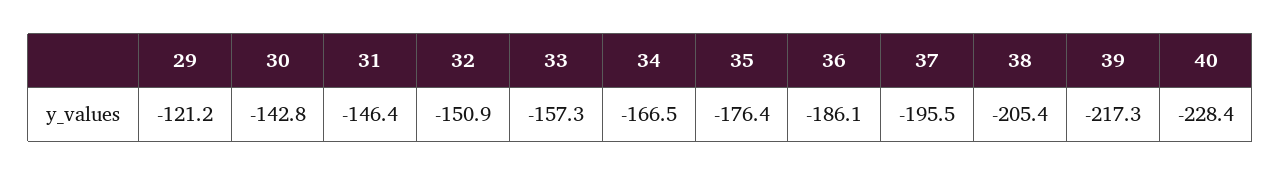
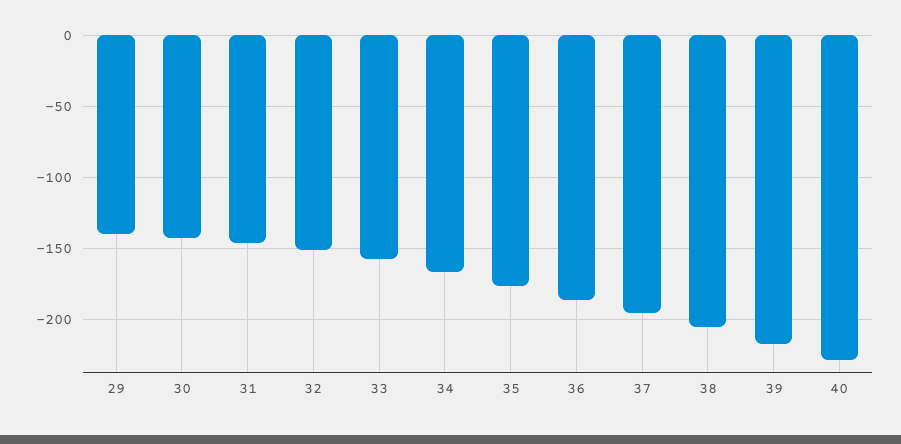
  {
-   "29": -121.2,
+   "29": -140,
    "30": -142.8,
    "31": -146.4,
    "32": -150.9,
    "33": -157.3,
    "34": -166.5,
    "35": -176.4,
    "36": -186.1,
    "37": -195.5,
    "38": -205.4,
    "39": -217.3,
    "40": -228.4
  }

